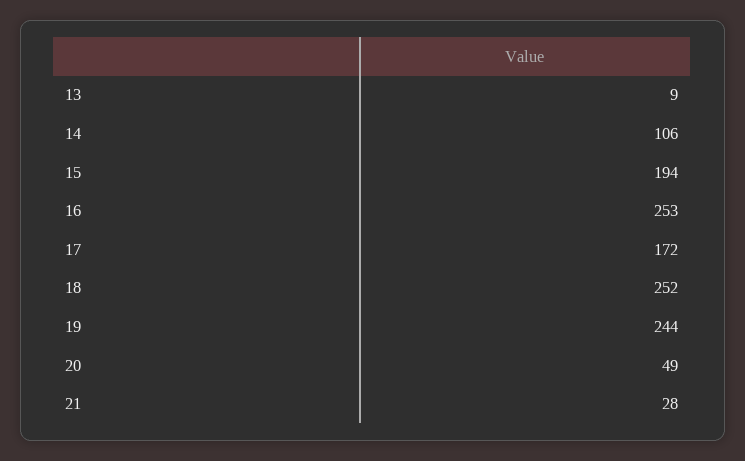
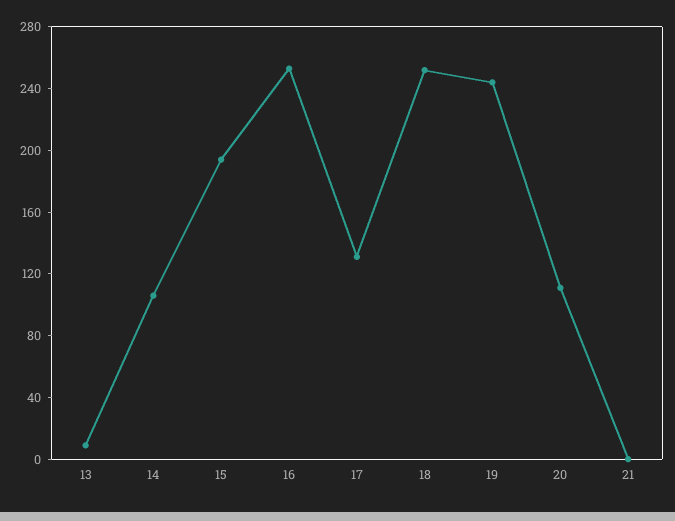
  {
    "13": 9,
    "14": 106,
    "15": 194,
    "16": 253,
-   "17": 172,
+   "17": 130,
    "18": 252,
    "19": 244,
-   "20": 49,
+   "20": 110,
-   "21": 28
+   "21": 0
  }

